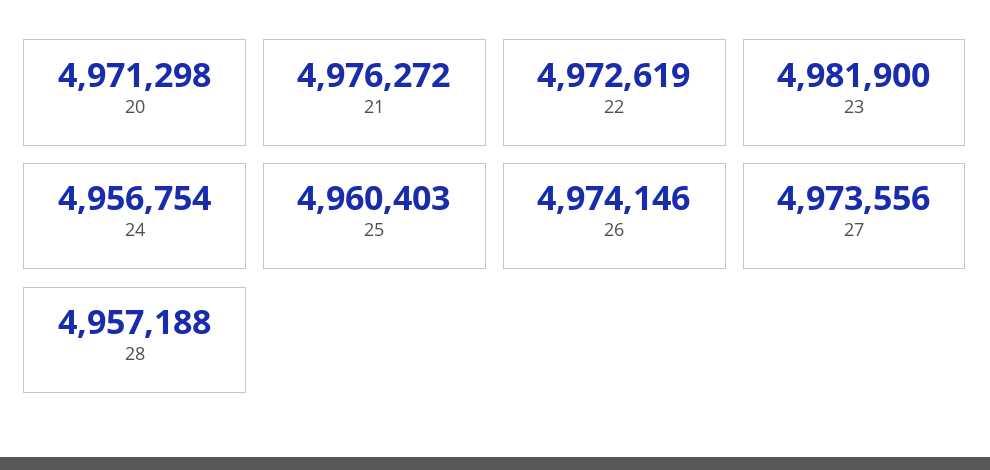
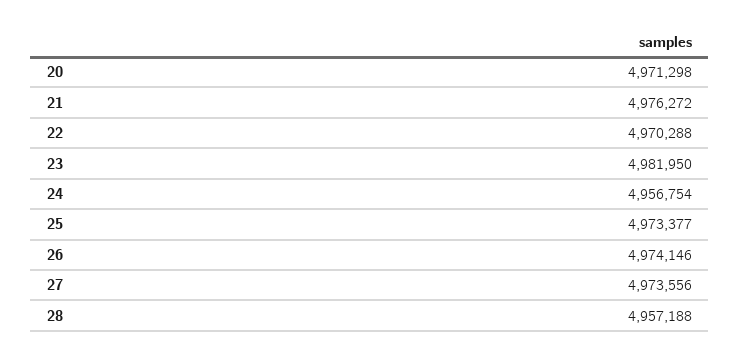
  {
    "20": 4971298,
    "21": 4976272,
-   "22": 4972619,
+   "22": 4970288,
-   "23": 4981900,
+   "23": 4981950,
    "24": 4956754,
-   "25": 4960403,
+   "25": 4973377,
    "26": 4974146,
    "27": 4973556,
    "28": 4957188
  }

